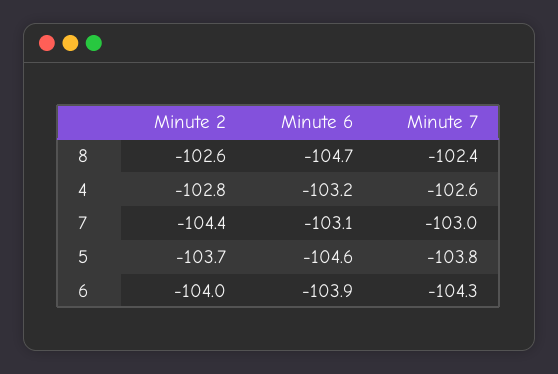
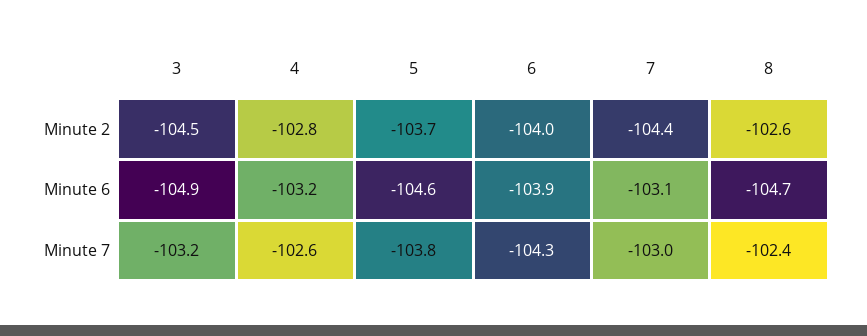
  {
    "Minute 2": {
      "8": -102.6,
      "4": -102.8,
      "7": -104.4,
      "5": -103.7,
-     "6": -104
+     "6": -104,
+     "3": -104.5
    },
    "Minute 6": {
      "8": -104.7,
      "4": -103.2,
      "7": -103.1,
      "5": -104.6,
-     "6": -103.9
+     "6": -103.9,
+     "3": -104.9
    },
    "Minute 7": {
      "8": -102.4,
      "4": -102.6,
      "7": -103,
      "5": -103.8,
-     "6": -104.3
+     "6": -104.3,
+     "3": -103.2
    }
  }

